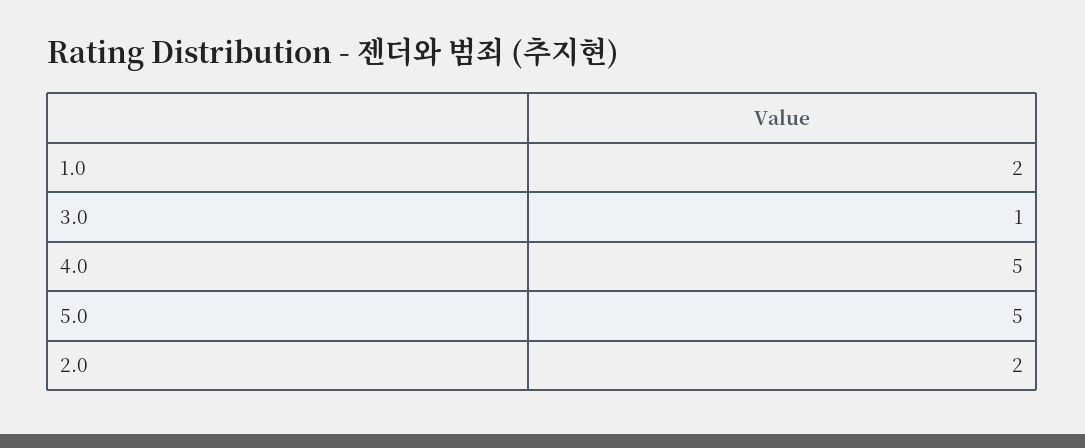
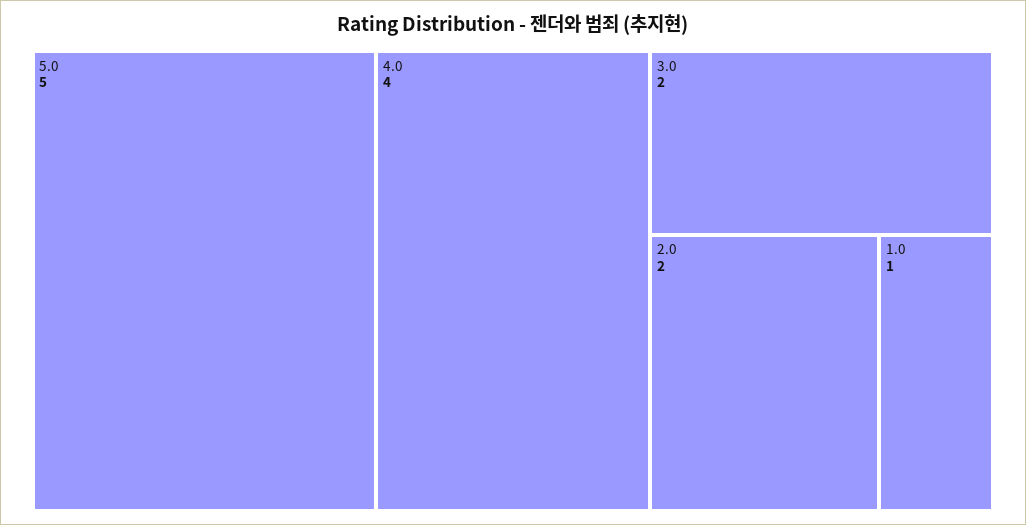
  {
-   "1.0": 2,
+   "1.0": 1,
-   "3.0": 1,
+   "3.0": 2,
-   "4.0": 5,
+   "4.0": 4,
    "5.0": 5,
    "2.0": 2
  }

